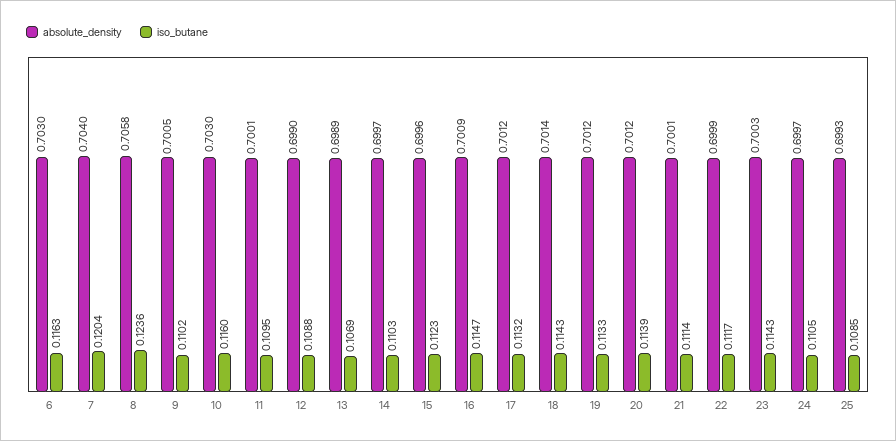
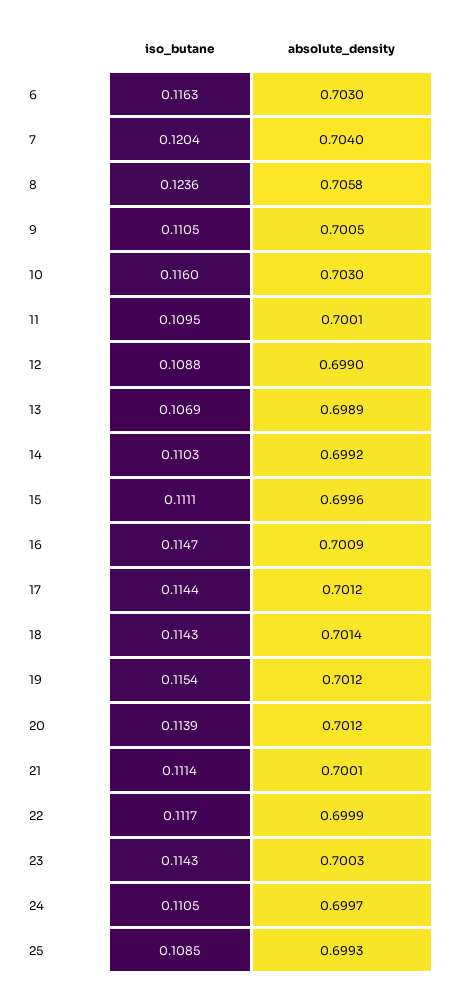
  {
    "absolute_density": {
      "6": 0.703,
      "7": 0.704,
      "8": 0.7058,
      "9": 0.7005,
      "10": 0.703,
      "11": 0.7001,
      "12": 0.699,
      "13": 0.6989,
-     "14": 0.6997,
+     "14": 0.6992,
      "15": 0.6996,
      "16": 0.7009,
      "17": 0.7012,
      "18": 0.7014,
      "19": 0.7012,
      "20": 0.7012,
      "21": 0.7001,
      "22": 0.6999,
      "23": 0.7003,
      "24": 0.6997,
      "25": 0.6993
    },
    "iso_butane": {
      "6": 0.1163,
      "7": 0.1204,
      "8": 0.1236,
-     "9": 0.1102,
+     "9": 0.1105,
      "10": 0.116,
      "11": 0.1095,
      "12": 0.1088,
      "13": 0.1069,
      "14": 0.1103,
-     "15": 0.1123,
+     "15": 0.1111,
      "16": 0.1147,
-     "17": 0.1132,
+     "17": 0.1144,
      "18": 0.1143,
-     "19": 0.1133,
+     "19": 0.1154,
      "20": 0.1139,
      "21": 0.1114,
      "22": 0.1117,
      "23": 0.1143,
      "24": 0.1105,
      "25": 0.1085
    }
  }

